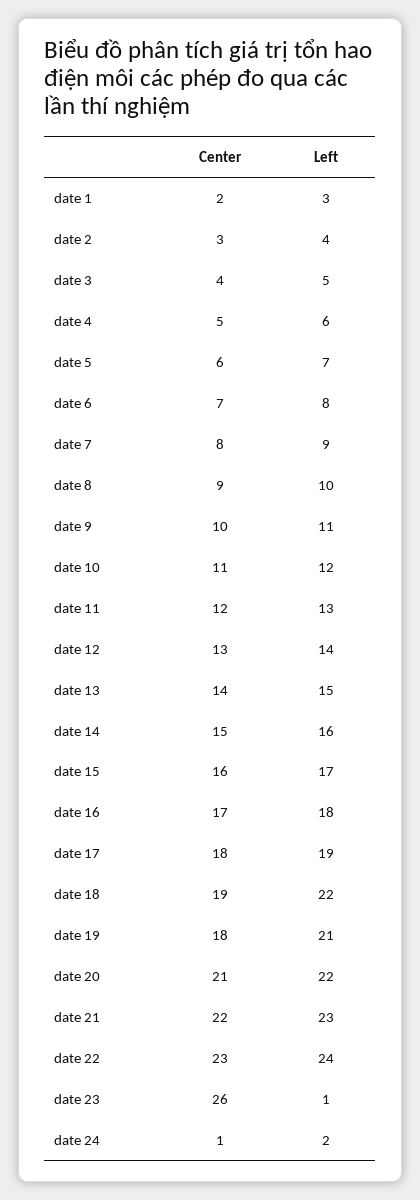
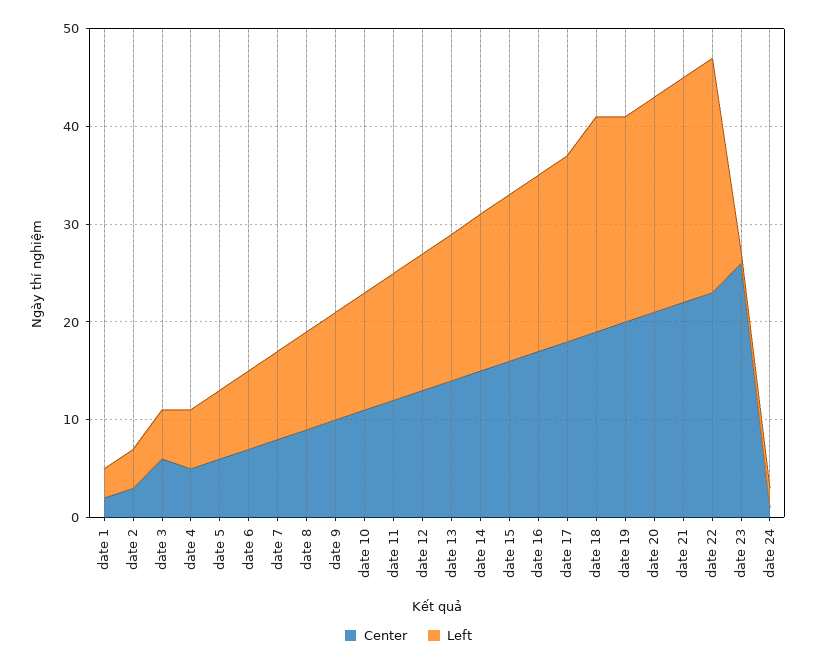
  {
    "Center": {
      "date 1": 2,
      "date 2": 3,
-     "date 3": 4,
+     "date 3": 6,
      "date 4": 5,
      "date 5": 6,
      "date 6": 7,
      "date 7": 8,
      "date 8": 9,
      "date 9": 10,
      "date 10": 11,
      "date 11": 12,
      "date 12": 13,
      "date 13": 14,
      "date 14": 15,
      "date 15": 16,
      "date 16": 17,
      "date 17": 18,
      "date 18": 19,
-     "date 19": 18,
+     "date 19": 20,
      "date 20": 21,
      "date 21": 22,
      "date 22": 23,
      "date 23": 26,
      "date 24": 1
    },
    "Left": {
      "date 1": 3,
      "date 2": 4,
      "date 3": 5,
      "date 4": 6,
      "date 5": 7,
      "date 6": 8,
      "date 7": 9,
      "date 8": 10,
      "date 9": 11,
      "date 10": 12,
      "date 11": 13,
      "date 12": 14,
      "date 13": 15,
      "date 14": 16,
      "date 15": 17,
      "date 16": 18,
      "date 17": 19,
      "date 18": 22,
      "date 19": 21,
      "date 20": 22,
      "date 21": 23,
      "date 22": 24,
      "date 23": 1,
      "date 24": 2
    }
  }

